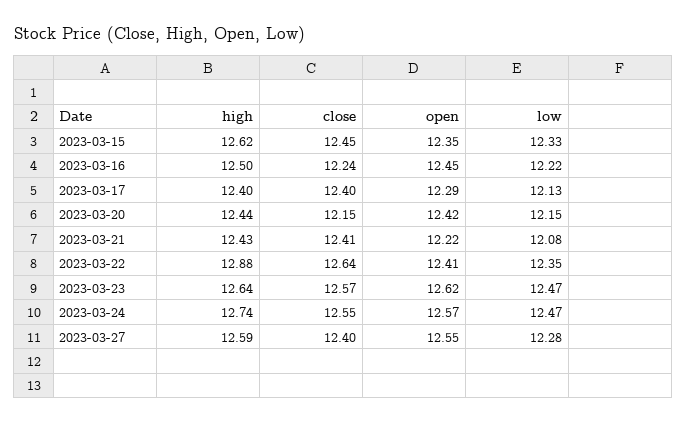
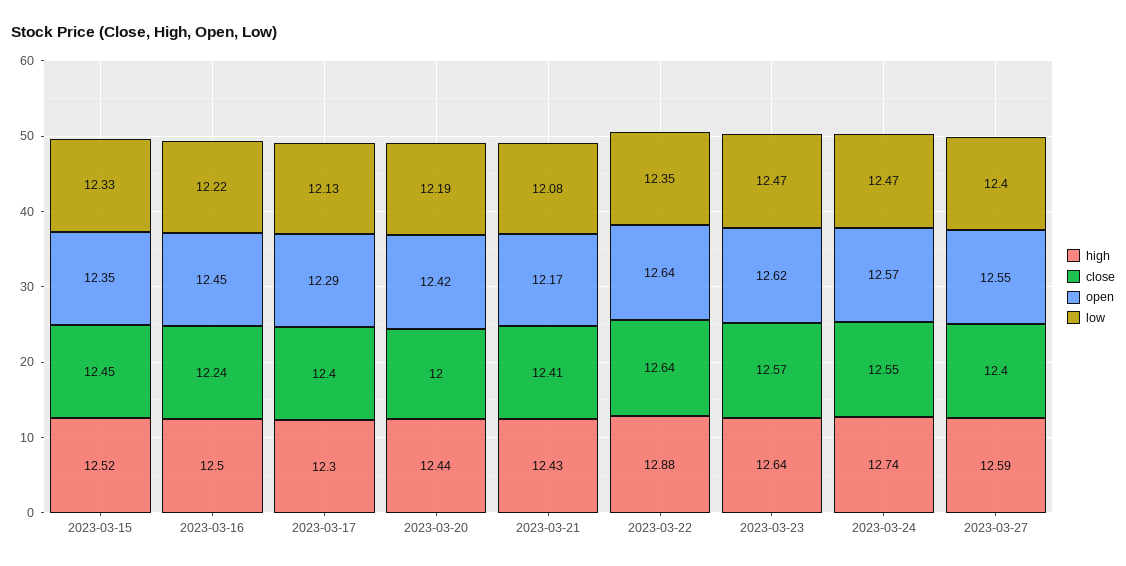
  {
    "high": {
-     "2023-03-15": 12.62,
+     "2023-03-15": 12.52,
      "2023-03-16": 12.5,
-     "2023-03-17": 12.4,
+     "2023-03-17": 12.3,
      "2023-03-20": 12.44,
      "2023-03-21": 12.43,
      "2023-03-22": 12.88,
      "2023-03-23": 12.64,
      "2023-03-24": 12.74,
      "2023-03-27": 12.59
    },
    "close": {
      "2023-03-15": 12.45,
      "2023-03-16": 12.24,
      "2023-03-17": 12.4,
-     "2023-03-20": 12.15,
+     "2023-03-20": 12,
      "2023-03-21": 12.41,
      "2023-03-22": 12.64,
      "2023-03-23": 12.57,
      "2023-03-24": 12.55,
      "2023-03-27": 12.4
    },
    "open": {
      "2023-03-15": 12.35,
      "2023-03-16": 12.45,
      "2023-03-17": 12.29,
      "2023-03-20": 12.42,
-     "2023-03-21": 12.22,
+     "2023-03-21": 12.17,
-     "2023-03-22": 12.41,
+     "2023-03-22": 12.64,
      "2023-03-23": 12.62,
      "2023-03-24": 12.57,
      "2023-03-27": 12.55
    },
    "low": {
      "2023-03-15": 12.33,
      "2023-03-16": 12.22,
      "2023-03-17": 12.13,
-     "2023-03-20": 12.15,
+     "2023-03-20": 12.19,
      "2023-03-21": 12.08,
      "2023-03-22": 12.35,
      "2023-03-23": 12.47,
      "2023-03-24": 12.47,
-     "2023-03-27": 12.28
+     "2023-03-27": 12.4
    }
  }

